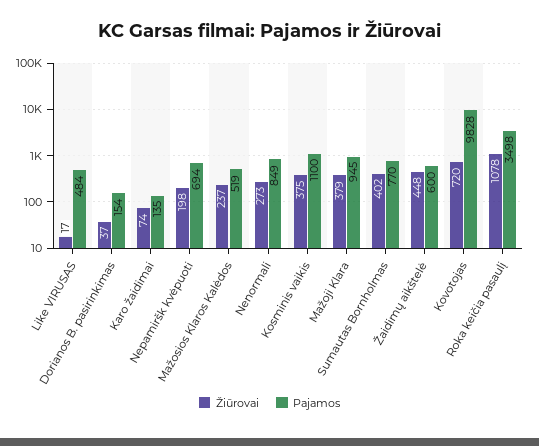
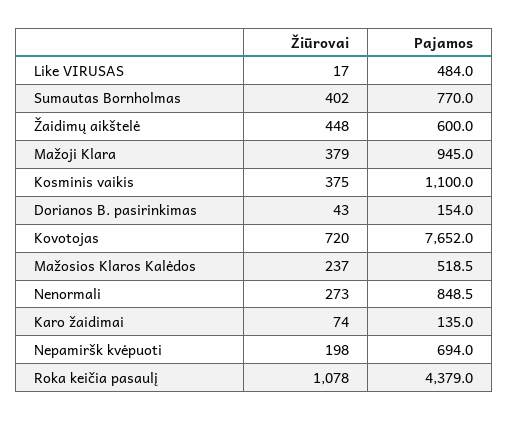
  {
    "Žiūrovai": {
      "Like VIRUSAS": 17,
-     "Dorianos B. pasirinkimas": 37,
+     "Dorianos B. pasirinkimas": 43,
      "Karo žaidimai": 74,
      "Nepamiršk kvėpuoti": 198,
      "Mažosios Klaros Kalėdos": 237,
      "Nenormali": 273,
      "Kosminis vaikis": 375,
      "Mažoji Klara": 379,
      "Sumautas Bornholmas": 402,
      "Žaidimų aikštelė": 448,
      "Kovotojas": 720,
      "Roka keičia pasaulį": 1078
    },
    "Pajamos": {
      "Like VIRUSAS": 484,
      "Dorianos B. pasirinkimas": 154,
      "Karo žaidimai": 135,
      "Nepamiršk kvėpuoti": 694,
      "Mažosios Klaros Kalėdos": 518.5,
      "Nenormali": 848.5,
      "Kosminis vaikis": 1100,
      "Mažoji Klara": 945,
      "Sumautas Bornholmas": 770,
      "Žaidimų aikštelė": 600,
-     "Kovotojas": 9828,
+     "Kovotojas": 7652,
-     "Roka keičia pasaulį": 3498
+     "Roka keičia pasaulį": 4379
    }
  }

